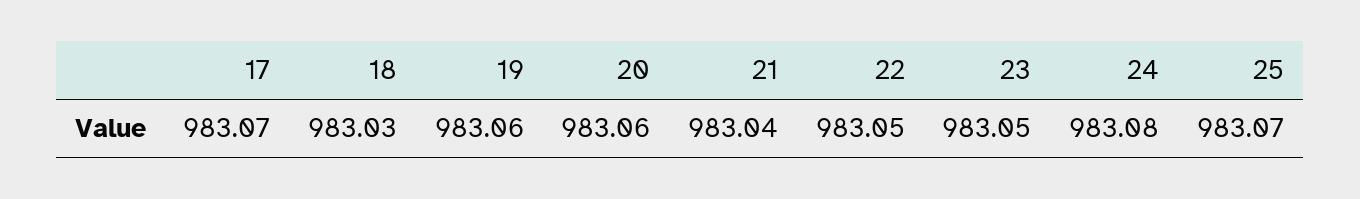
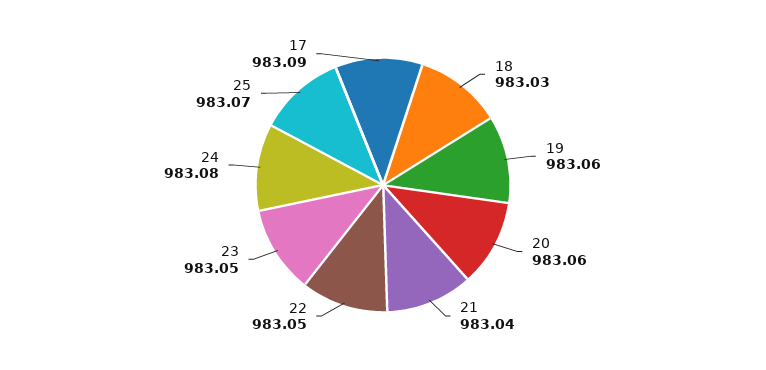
  {
-   "17": 983.07,
+   "17": 983.09,
    "18": 983.03,
    "19": 983.06,
    "20": 983.06,
    "21": 983.04,
    "22": 983.05,
    "23": 983.05,
    "24": 983.08,
    "25": 983.07
  }

